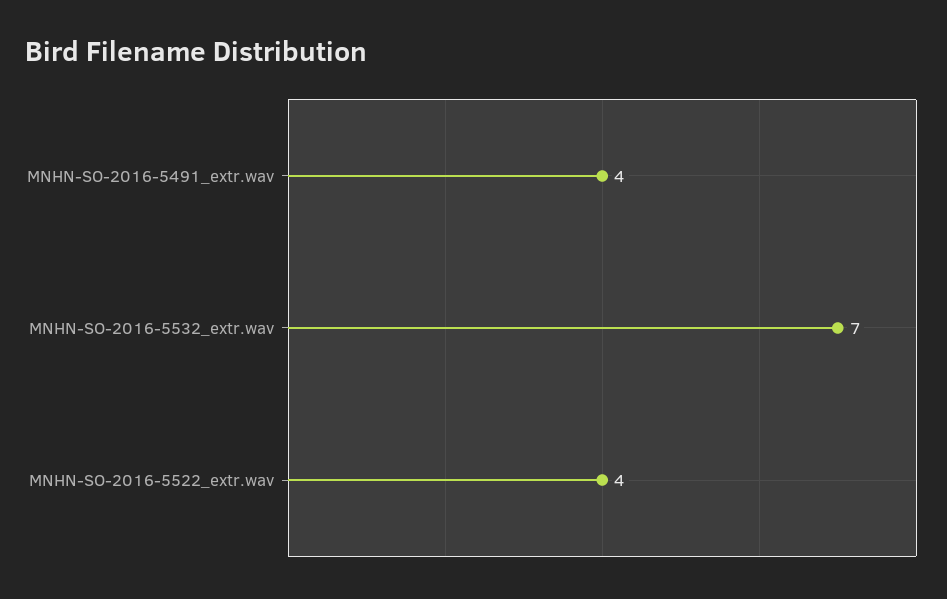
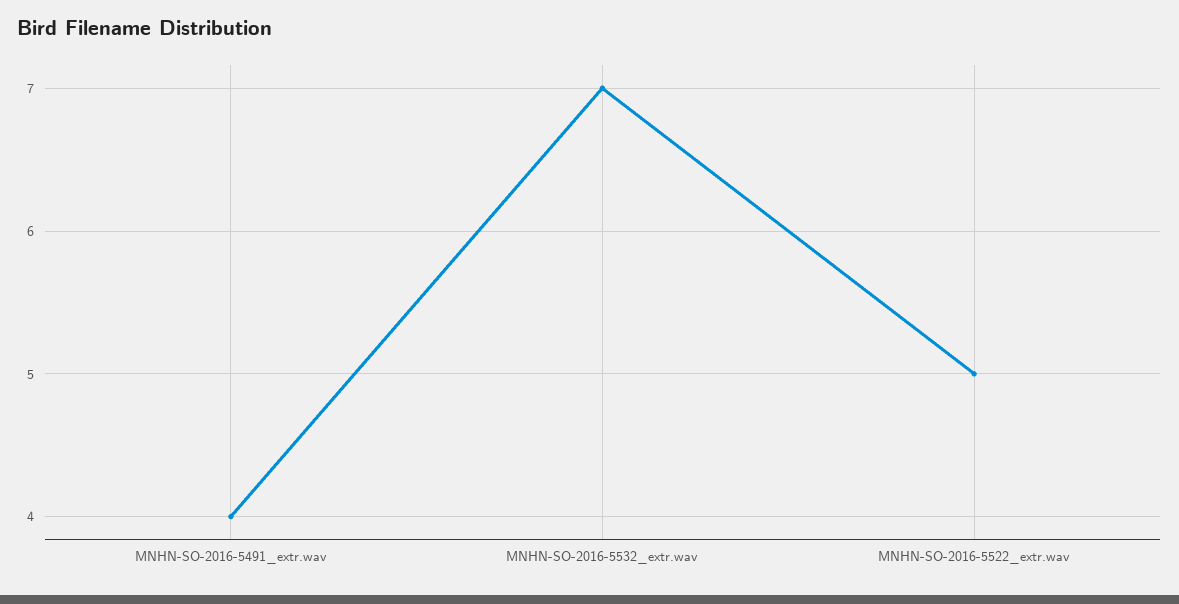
  {
    "MNHN-SO-2016-5491_extr.wav": 4,
    "MNHN-SO-2016-5532_extr.wav": 7,
-   "MNHN-SO-2016-5522_extr.wav": 4
+   "MNHN-SO-2016-5522_extr.wav": 5
  }

